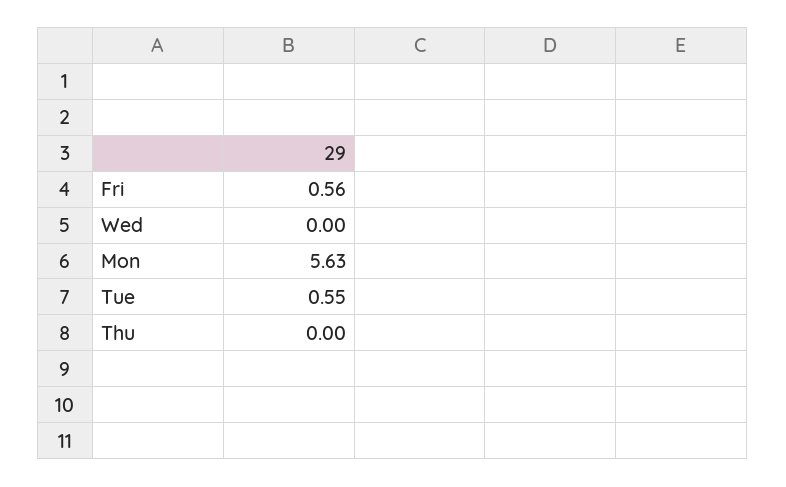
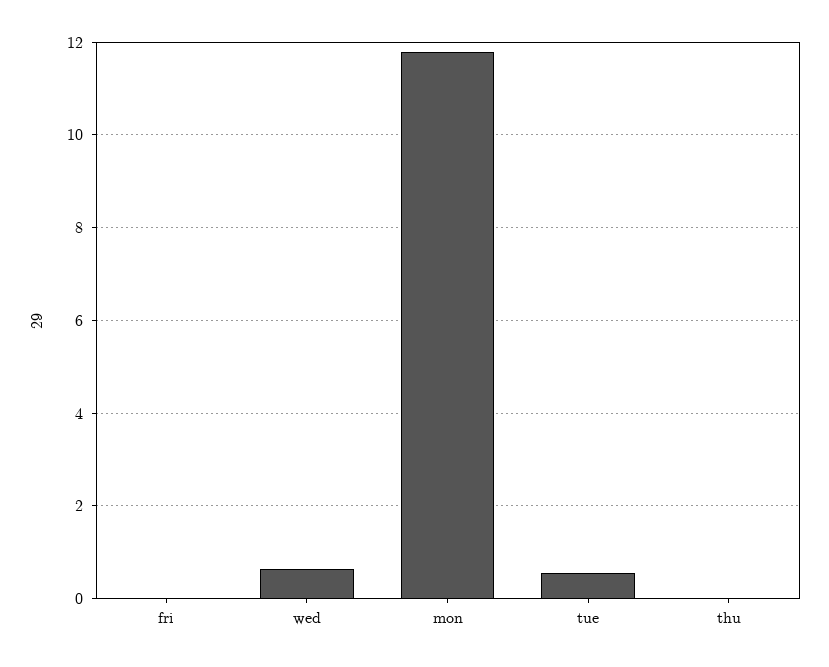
  {
-   "Fri": 0.56,
+   "Fri": 0,
-   "Wed": 0,
+   "Wed": 0.6,
-   "Mon": 5.63,
+   "Mon": 11.8,
    "Tue": 0.55,
    "Thu": 0
  }

